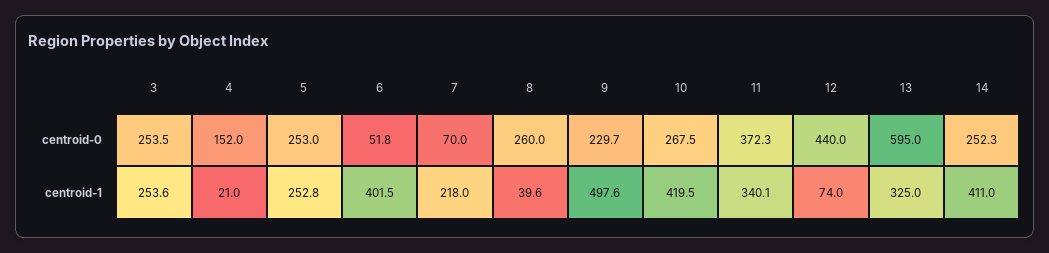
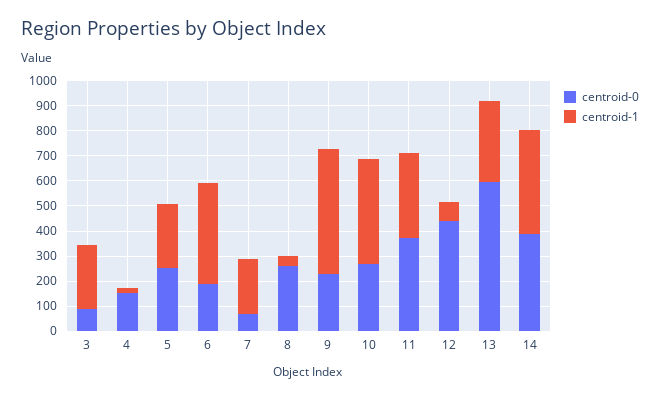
  {
    "centroid-0": {
-     "3": 253.5,
+     "3": 100,
      "4": 152,
      "5": 253,
-     "6": 51.8,
+     "6": 200,
      "7": 70,
      "8": 260,
      "9": 229.7,
      "10": 267.5,
      "11": 372.3,
      "12": 440,
      "13": 595,
-     "14": 252.3
+     "14": 400
    },
    "centroid-1": {
      "3": 253.6,
      "4": 21,
      "5": 252.8,
      "6": 401.5,
      "7": 218,
      "8": 39.6,
      "9": 497.6,
      "10": 419.5,
      "11": 340.1,
      "12": 74,
      "13": 325,
      "14": 411
    }
  }

